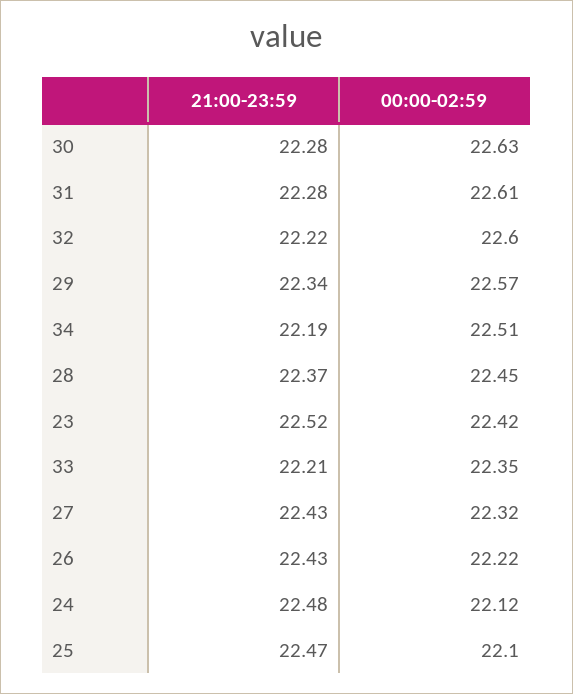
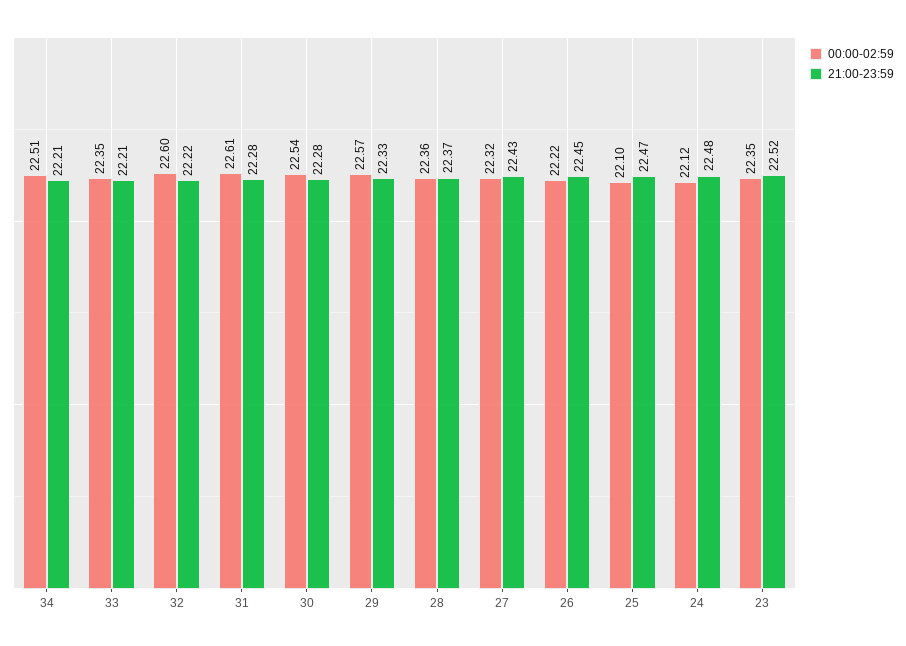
  {
    "21:00-23:59": {
      "30": 22.28,
      "31": 22.28,
      "32": 22.22,
-     "29": 22.34,
+     "29": 22.33,
-     "34": 22.19,
+     "34": 22.21,
      "28": 22.37,
      "23": 22.52,
      "33": 22.21,
      "27": 22.43,
-     "26": 22.43,
+     "26": 22.45,
      "24": 22.48,
      "25": 22.47
    },
    "00:00-02:59": {
-     "30": 22.63,
+     "30": 22.54,
      "31": 22.61,
      "32": 22.6,
      "29": 22.57,
      "34": 22.51,
-     "28": 22.45,
+     "28": 22.36,
-     "23": 22.42,
+     "23": 22.35,
      "33": 22.35,
      "27": 22.32,
      "26": 22.22,
      "24": 22.12,
      "25": 22.1
    }
  }

